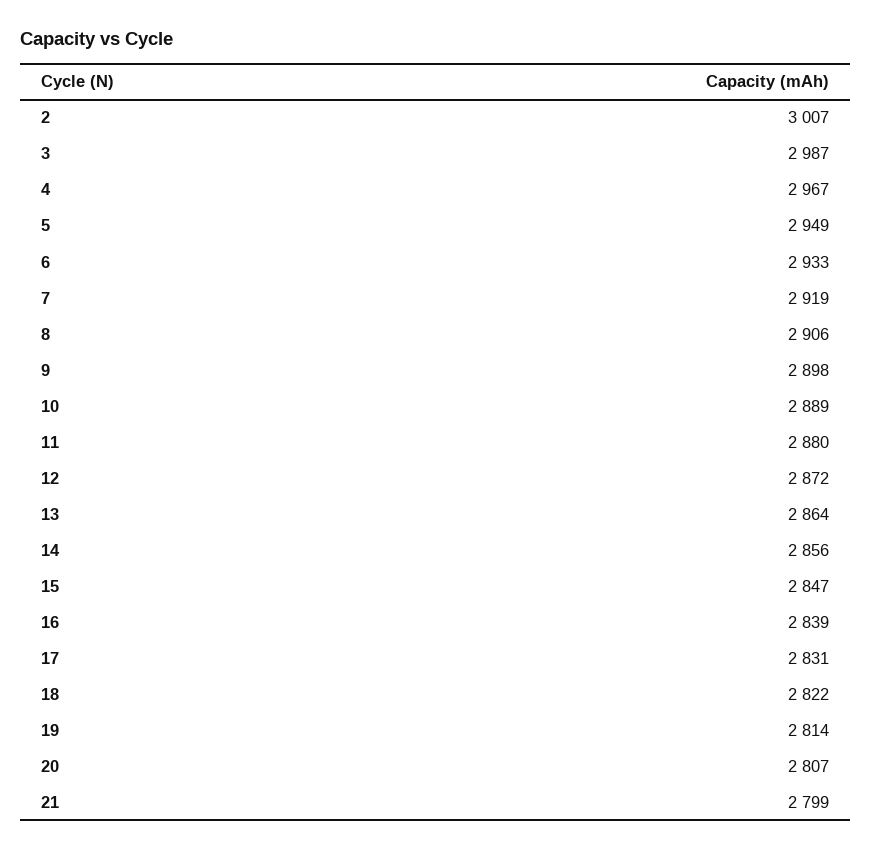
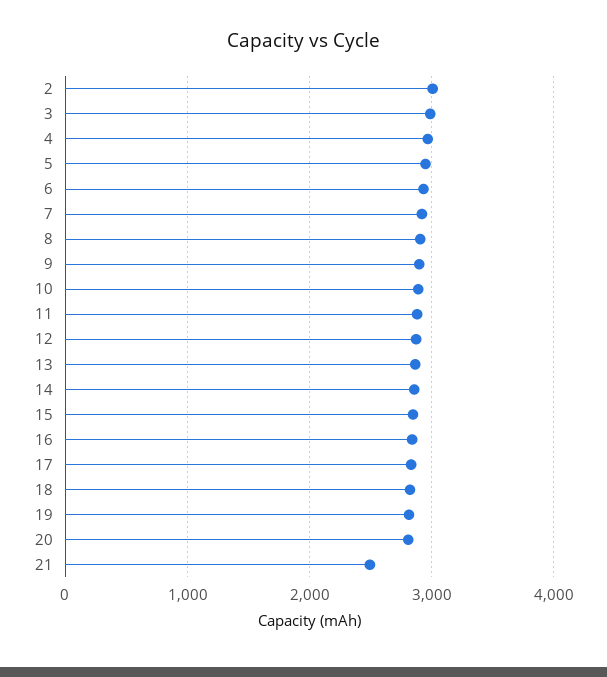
  {
    "2": 3007,
    "3": 2987,
    "4": 2967,
    "5": 2949,
    "6": 2933,
    "7": 2919,
    "8": 2906,
    "9": 2898,
    "10": 2889,
    "11": 2880,
    "12": 2872,
    "13": 2864,
    "14": 2856,
    "15": 2847,
    "16": 2839,
    "17": 2831,
    "18": 2822,
    "19": 2814,
    "20": 2807,
-   "21": 2799
+   "21": 2500
  }

